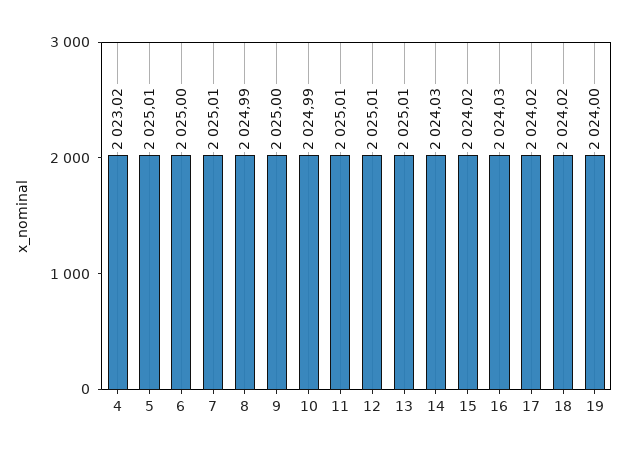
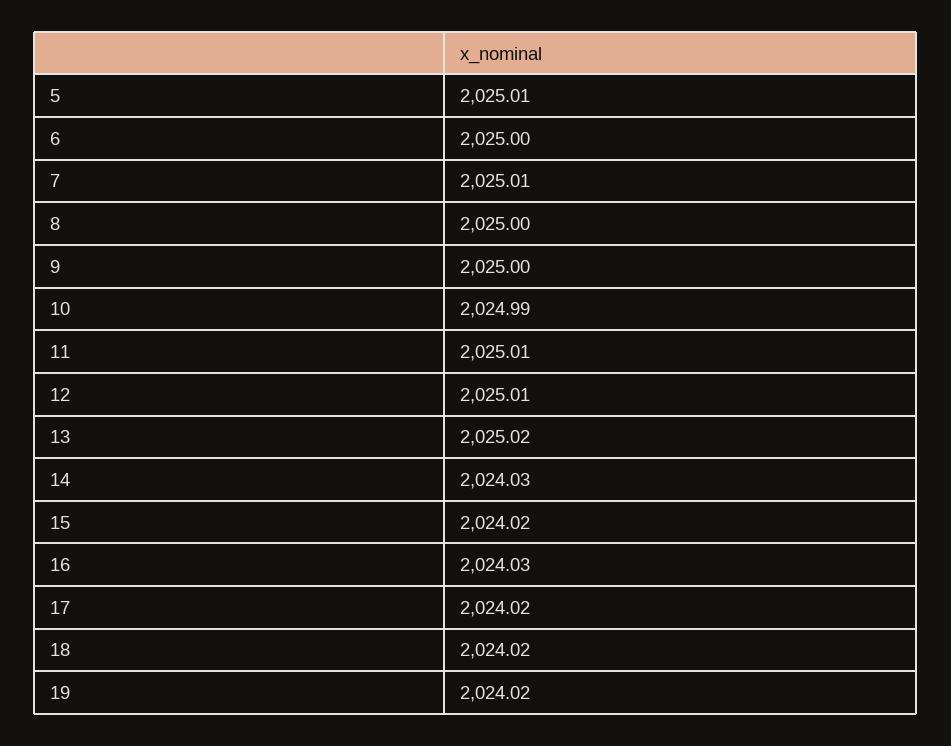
  {
-   "4": 2023.02,
    "5": 2025.01,
    "6": 2025,
    "7": 2025.01,
-   "8": 2024.99,
+   "8": 2025,
    "9": 2025,
    "10": 2024.99,
    "11": 2025.01,
    "12": 2025.01,
-   "13": 2025.01,
+   "13": 2025.02,
    "14": 2024.03,
    "15": 2024.02,
    "16": 2024.03,
    "17": 2024.02,
    "18": 2024.02,
-   "19": 2024
+   "19": 2024.02
  }

